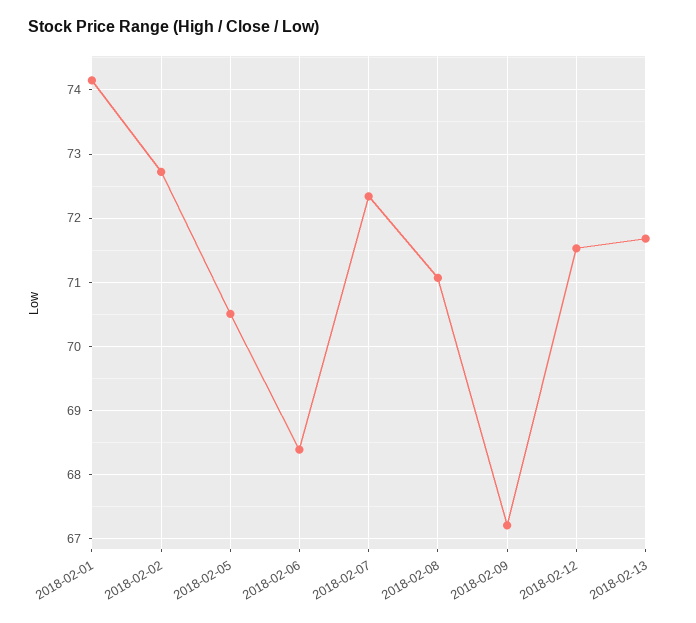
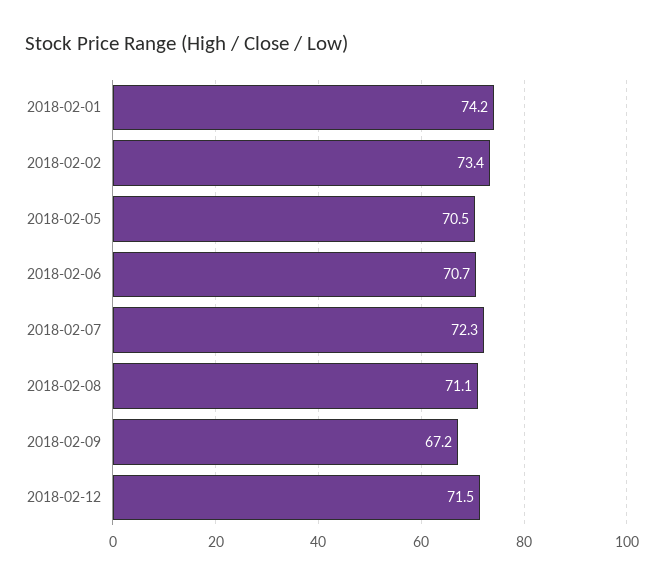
  {
    "2018-02-01": 74.2,
-   "2018-02-02": 72.7,
+   "2018-02-02": 73.4,
    "2018-02-05": 70.5,
-   "2018-02-06": 68.4,
+   "2018-02-06": 70.7,
    "2018-02-07": 72.3,
    "2018-02-08": 71.1,
    "2018-02-09": 67.2,
-   "2018-02-12": 71.5,
+   "2018-02-12": 71.5
-   "2018-02-13": 71.7
  }

